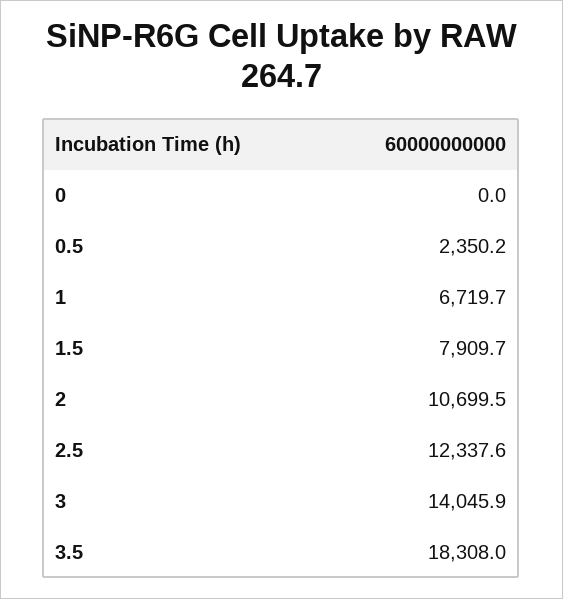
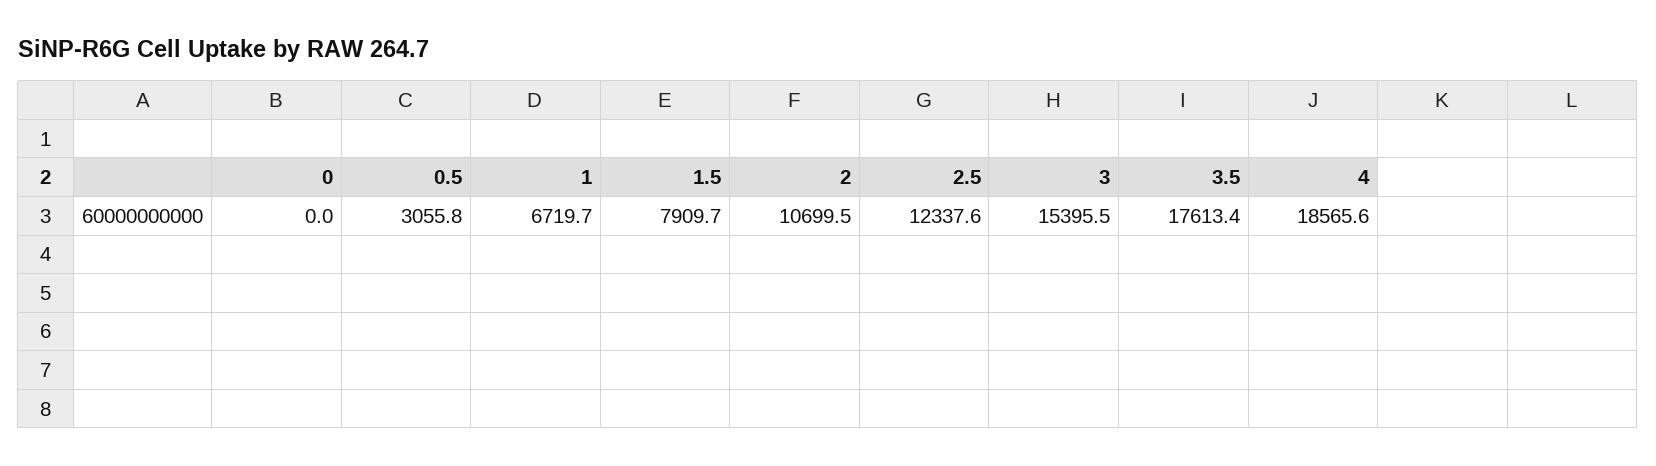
  {
    "0": 0,
-   "0.5": 2350.2,
+   "0.5": 3055.8,
    "1": 6719.7,
    "1.5": 7909.7,
    "2": 10699.5,
    "2.5": 12337.6,
-   "3": 14045.9,
+   "3": 15395.5,
-   "3.5": 18308
+   "3.5": 17613.4,
+   "4": 18565.6
  }

